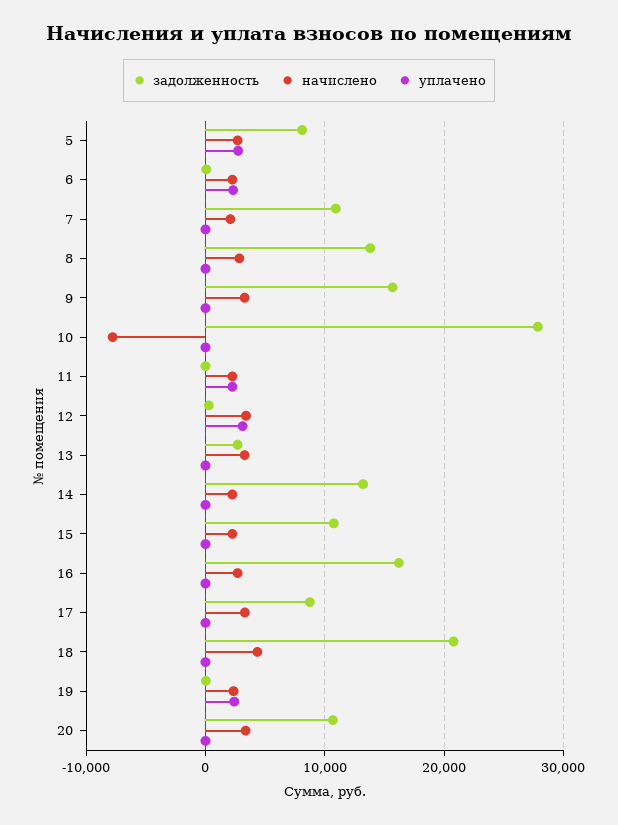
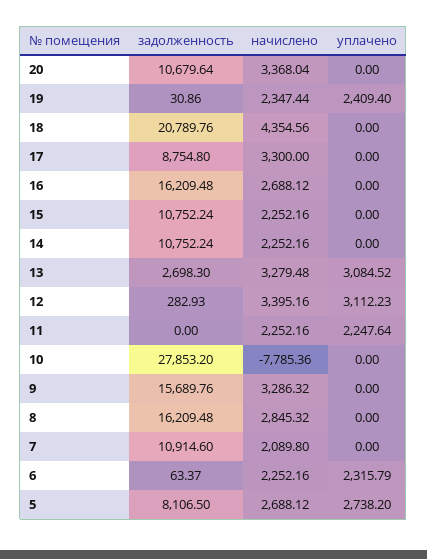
  {
    "задолженность": {
      "5": 8106.5,
      "6": 63.37,
      "7": 10914.6,
-     "8": 14000,
+     "8": 16209.48,
      "9": 15689.76,
      "10": 27853.2,
      "11": 0,
      "12": 282.93,
      "13": 2698.3,
-     "14": 13000,
+     "14": 10752.24,
      "15": 10752.24,
      "16": 16209.48,
      "17": 8754.8,
      "18": 20789.76,
      "19": 30.86,
      "20": 10679.64
    },
    "начислено": {
      "5": 2688.12,
      "6": 2252.16,
      "7": 2089.8,
      "8": 2845.32,
      "9": 3286.32,
      "10": -7785.36,
      "11": 2252.16,
      "12": 3395.16,
      "13": 3279.48,
      "14": 2252.16,
      "15": 2252.16,
      "16": 2688.12,
      "17": 3300,
      "18": 4354.56,
      "19": 2347.44,
      "20": 3368.04
    },
    "уплачено": {
      "5": 2738.2,
      "6": 2315.79,
      "7": 0,
      "8": 0,
      "9": 0,
      "10": 0,
      "11": 2247.64,
      "12": 3112.23,
-     "13": 0,
+     "13": 3084.52,
      "14": 0,
      "15": 0,
      "16": 0,
      "17": 0,
      "18": 0,
      "19": 2409.4,
      "20": 0
    }
  }

